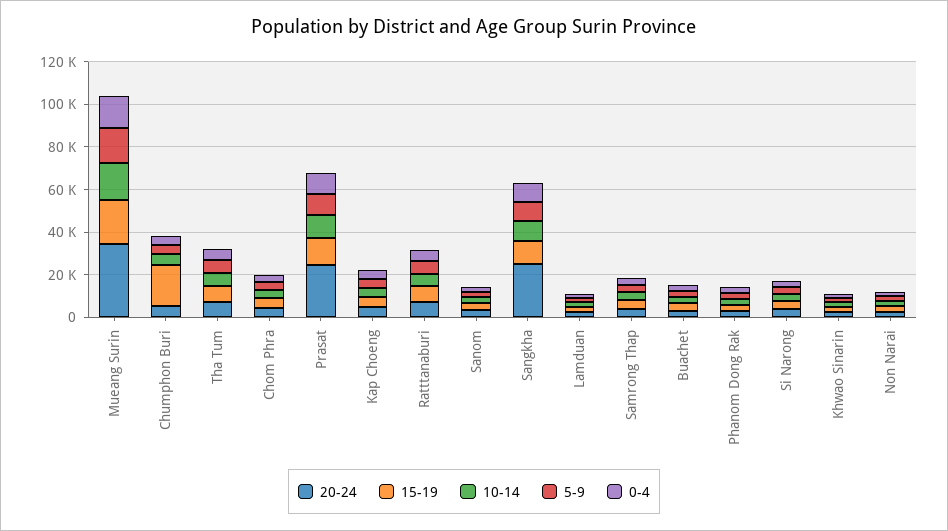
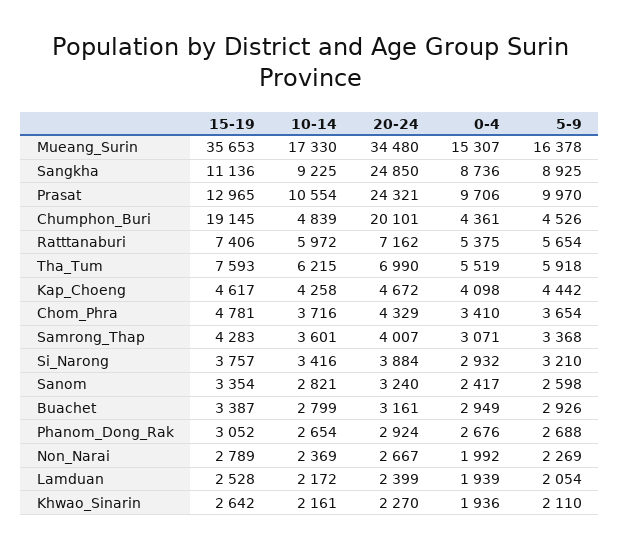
  {
    "20-24": {
      "Mueang Surin": 34480,
-     "Chumphon Buri": 5000,
+     "Chumphon Buri": 20101,
      "Tha Tum": 6990,
      "Chom Phra": 4329,
      "Prasat": 24321,
      "Kap Choeng": 4672,
      "Ratttanaburi": 7162,
      "Sanom": 3240,
      "Sangkha": 24850,
      "Lamduan": 2399,
      "Samrong Thap": 4007,
      "Buachet": 3161,
      "Phanom Dong Rak": 2924,
      "Si Narong": 3884,
      "Khwao Sinarin": 2270,
      "Non Narai": 2667
    },
    "15-19": {
-     "Mueang Surin": 20000,
+     "Mueang Surin": 35653,
      "Chumphon Buri": 19145,
      "Tha Tum": 7593,
      "Chom Phra": 4781,
      "Prasat": 12965,
      "Kap Choeng": 4617,
      "Ratttanaburi": 7406,
      "Sanom": 3354,
      "Sangkha": 11136,
      "Lamduan": 2528,
      "Samrong Thap": 4283,
      "Buachet": 3387,
      "Phanom Dong Rak": 3052,
      "Si Narong": 3757,
      "Khwao Sinarin": 2642,
      "Non Narai": 2789
    },
    "10-14": {
      "Mueang Surin": 17330,
      "Chumphon Buri": 4839,
      "Tha Tum": 6215,
      "Chom Phra": 3716,
      "Prasat": 10554,
      "Kap Choeng": 4258,
      "Ratttanaburi": 5972,
      "Sanom": 2821,
      "Sangkha": 9225,
      "Lamduan": 2172,
      "Samrong Thap": 3601,
      "Buachet": 2799,
      "Phanom Dong Rak": 2654,
      "Si Narong": 3416,
      "Khwao Sinarin": 2161,
      "Non Narai": 2369
    },
    "5-9": {
      "Mueang Surin": 16378,
      "Chumphon Buri": 4526,
      "Tha Tum": 5918,
      "Chom Phra": 3654,
      "Prasat": 9970,
      "Kap Choeng": 4442,
      "Ratttanaburi": 5654,
      "Sanom": 2598,
      "Sangkha": 8925,
      "Lamduan": 2054,
      "Samrong Thap": 3368,
      "Buachet": 2926,
      "Phanom Dong Rak": 2688,
      "Si Narong": 3210,
      "Khwao Sinarin": 2110,
      "Non Narai": 2269
    },
    "0-4": {
      "Mueang Surin": 15307,
      "Chumphon Buri": 4361,
      "Tha Tum": 5519,
      "Chom Phra": 3410,
      "Prasat": 9706,
      "Kap Choeng": 4098,
      "Ratttanaburi": 5375,
      "Sanom": 2417,
      "Sangkha": 8736,
      "Lamduan": 1939,
      "Samrong Thap": 3071,
      "Buachet": 2949,
      "Phanom Dong Rak": 2676,
      "Si Narong": 2932,
      "Khwao Sinarin": 1936,
      "Non Narai": 1992
    }
  }

